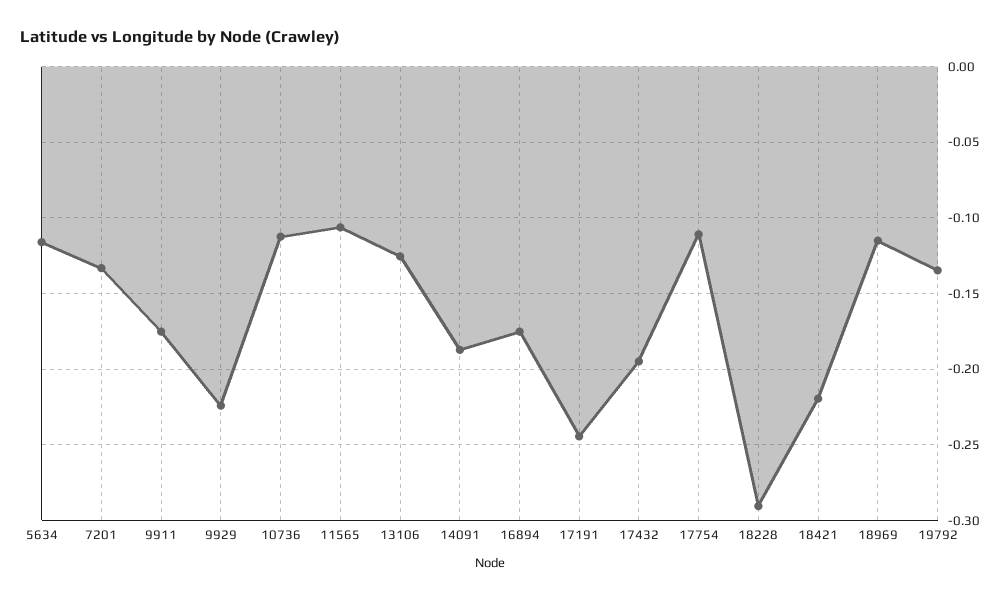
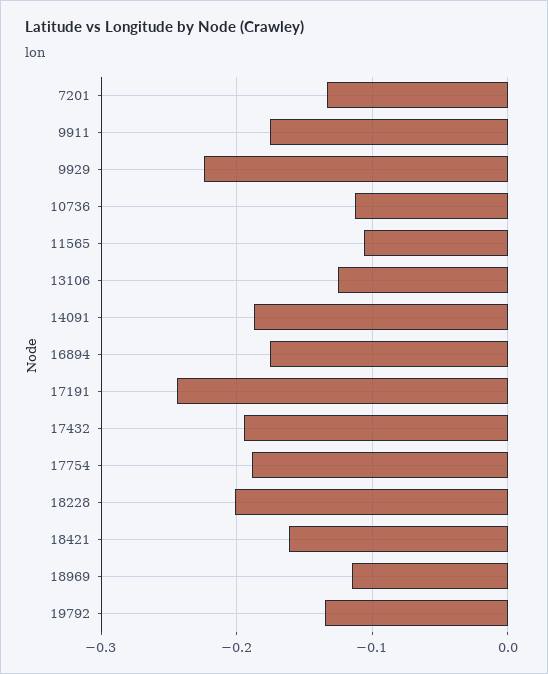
  {
-   "5634": -0.115,
    "7201": -0.135,
    "9911": -0.175,
    "9929": -0.225,
    "10736": -0.115,
    "11565": -0.105,
    "13106": -0.125,
    "14091": -0.185,
    "16894": -0.175,
    "17191": -0.245,
    "17432": -0.195,
-   "17754": -0.11,
+   "17754": -0.19,
-   "18228": -0.29,
+   "18228": -0.2,
-   "18421": -0.22,
+   "18421": -0.16,
    "18969": -0.115,
    "19792": -0.135
  }

